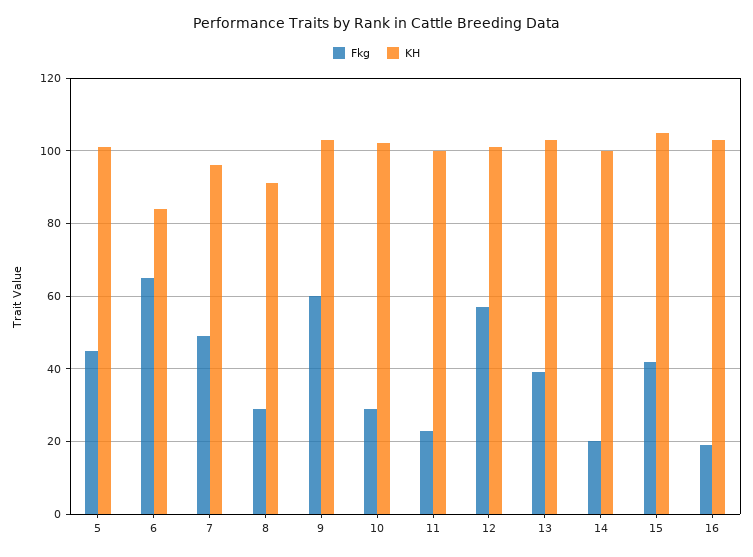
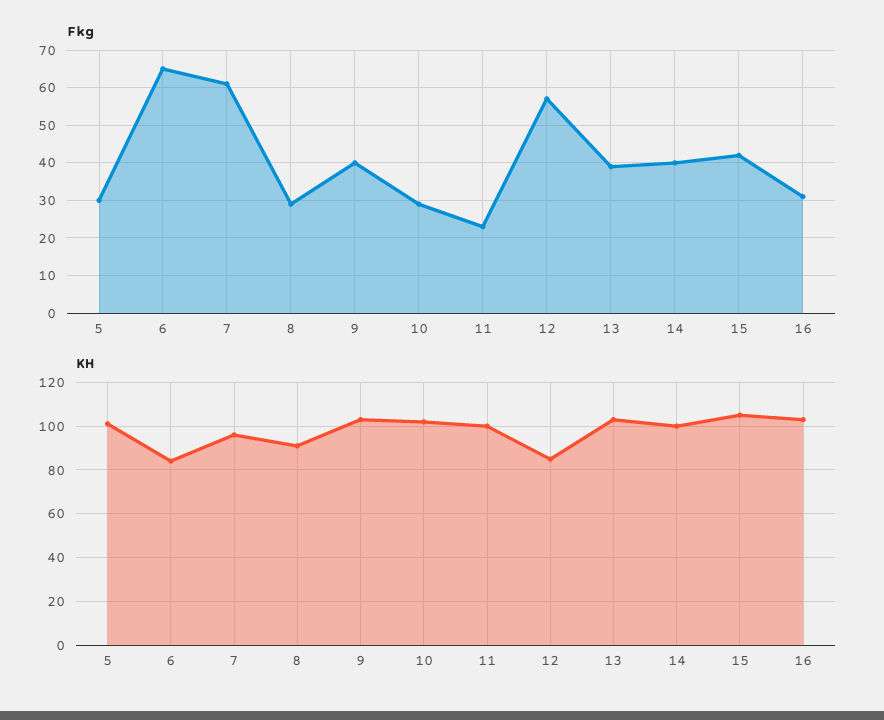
  {
    "Fkg": {
-     "5": 45,
+     "5": 30,
      "6": 65,
-     "7": 50,
+     "7": 60,
      "8": 30,
-     "9": 60,
+     "9": 40,
      "10": 30,
      "11": 25,
      "12": 55,
      "13": 40,
-     "14": 20,
+     "14": 40,
      "15": 40,
-     "16": 20
+     "16": 30
    },
    "KH": {
      "5": 100,
      "6": 85,
      "7": 95,
      "8": 90,
      "9": 105,
      "10": 100,
      "11": 100,
-     "12": 100,
+     "12": 85,
      "13": 105,
      "14": 100,
      "15": 105,
      "16": 105
    }
  }

